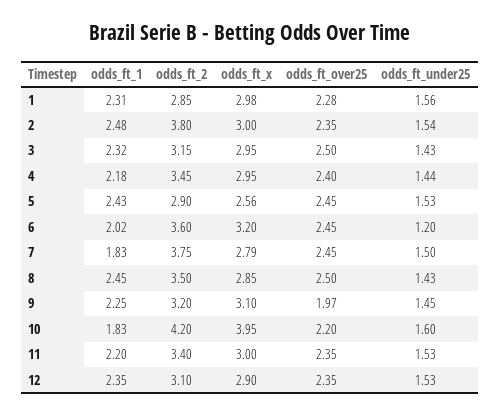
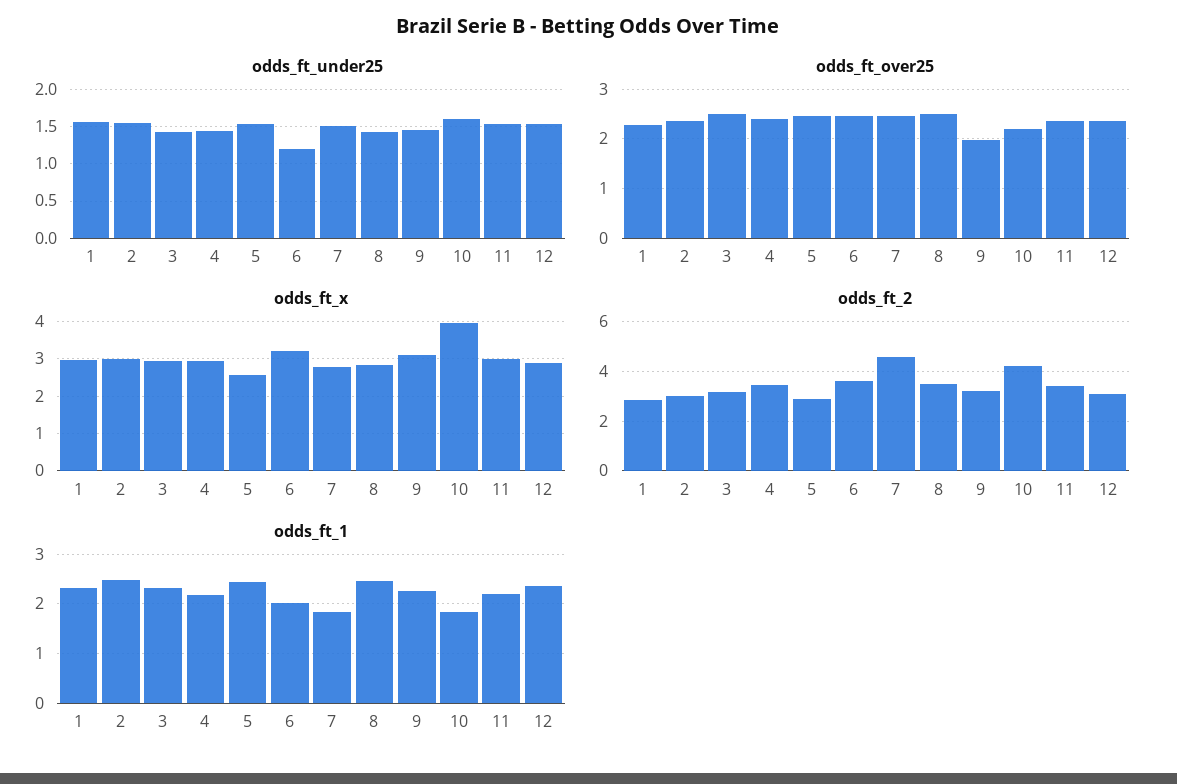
  {
    "odds_ft_1": {
      "1": 2.31,
      "2": 2.48,
      "3": 2.32,
      "4": 2.18,
      "5": 2.43,
      "6": 2.02,
      "7": 1.83,
      "8": 2.45,
      "9": 2.25,
      "10": 1.83,
      "11": 2.2,
      "12": 2.35
    },
    "odds_ft_2": {
      "1": 2.85,
-     "2": 3.8,
+     "2": 3,
      "3": 3.15,
      "4": 3.45,
      "5": 2.9,
      "6": 3.6,
-     "7": 3.75,
+     "7": 4.5,
      "8": 3.5,
      "9": 3.2,
      "10": 4.2,
      "11": 3.4,
      "12": 3.1
    },
    "odds_ft_x": {
      "1": 2.98,
      "2": 3,
      "3": 2.95,
      "4": 2.95,
      "5": 2.56,
      "6": 3.2,
      "7": 2.79,
      "8": 2.85,
      "9": 3.1,
      "10": 3.95,
      "11": 3,
      "12": 2.9
    },
    "odds_ft_over25": {
      "1": 2.28,
      "2": 2.35,
      "3": 2.5,
      "4": 2.4,
      "5": 2.45,
      "6": 2.45,
      "7": 2.45,
      "8": 2.5,
      "9": 1.97,
      "10": 2.2,
      "11": 2.35,
      "12": 2.35
    },
    "odds_ft_under25": {
      "1": 1.56,
      "2": 1.54,
      "3": 1.43,
      "4": 1.44,
      "5": 1.53,
      "6": 1.2,
      "7": 1.5,
      "8": 1.43,
      "9": 1.45,
      "10": 1.6,
      "11": 1.53,
      "12": 1.53
    }
  }

